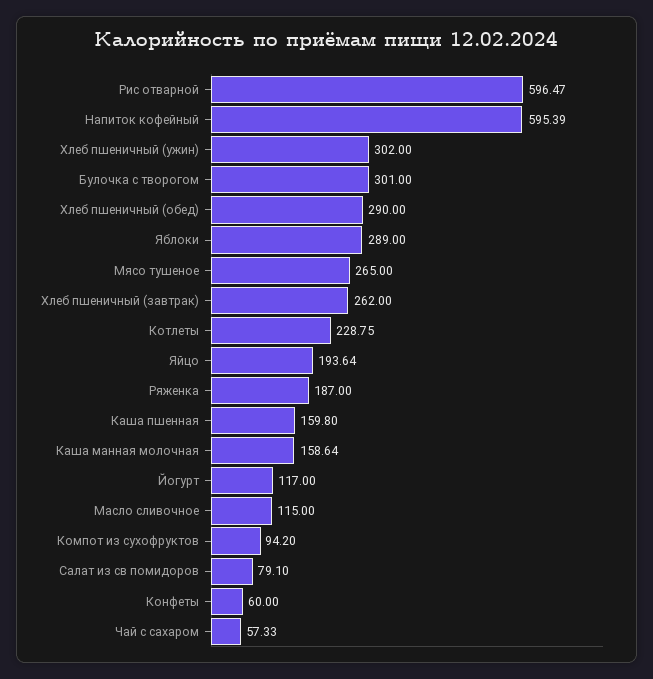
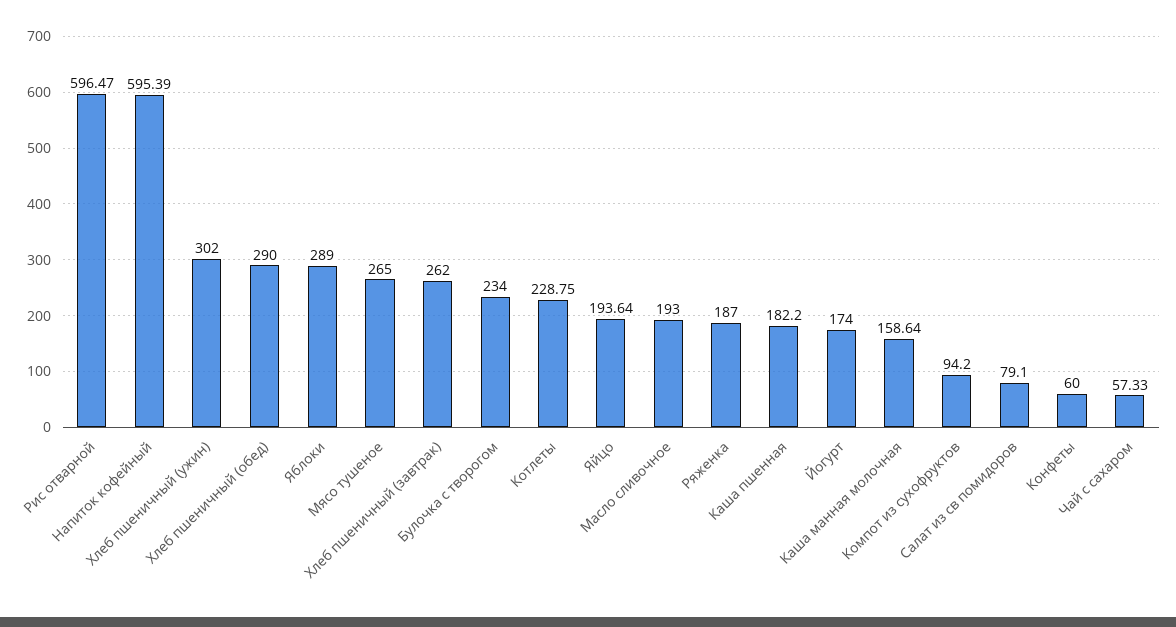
  {
    "Рис отварной": 596.47,
    "Напиток кофейный": 595.39,
    "Хлеб пшеничный (ужин)": 302,
-   "Булочка с творогом": 301,
+   "Булочка с творогом": 234,
    "Хлеб пшеничный (обед)": 290,
    "Яблоки": 289,
    "Мясо тушеное": 265,
    "Хлеб пшеничный (завтрак)": 262,
    "Котлеты": 228.75,
    "Яйцо": 193.64,
    "Ряженка": 187,
-   "Каша пшенная": 159.8,
+   "Каша пшенная": 182.2,
    "Каша манная молочная": 158.64,
-   "Йогурт": 117,
+   "Йогурт": 174,
-   "Масло сливочное": 115,
+   "Масло сливочное": 193,
    "Компот из сухофруктов": 94.2,
    "Салат из св помидоров": 79.1,
    "Конфеты": 60,
    "Чай с сахаром": 57.33
  }

